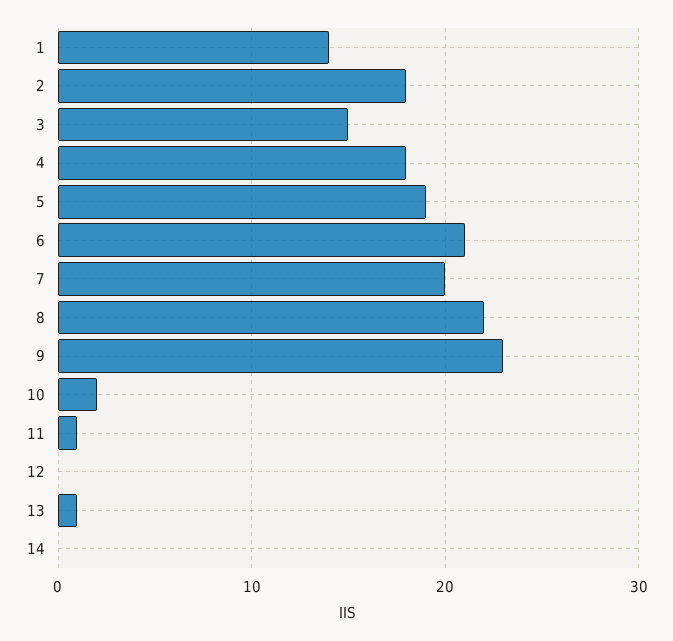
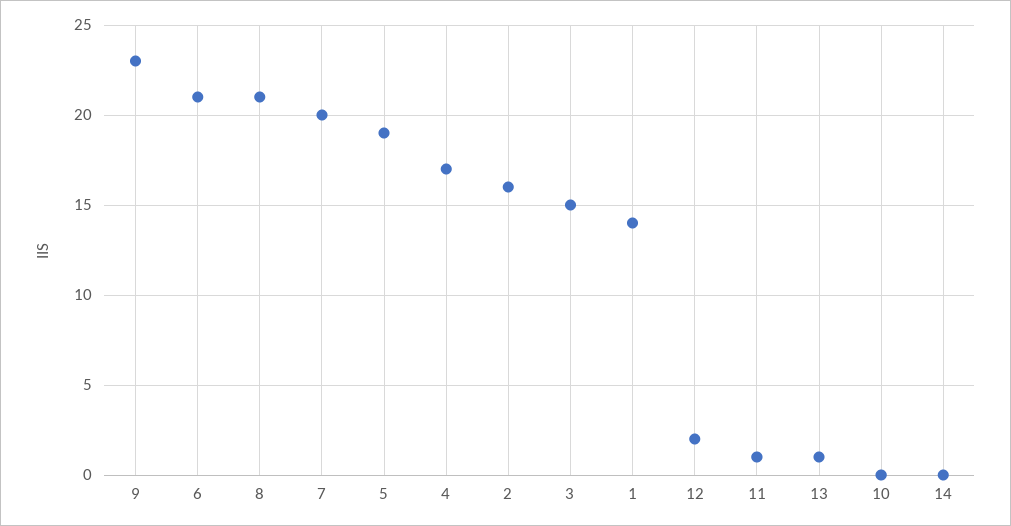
  {
    "1": 14,
-   "2": 18,
+   "2": 16,
    "3": 15,
-   "4": 18,
+   "4": 17,
    "5": 19,
    "6": 21,
    "7": 20,
-   "8": 22,
+   "8": 21,
    "9": 23,
-   "10": 2,
+   "10": 0,
    "11": 1,
-   "12": 0,
+   "12": 2,
    "13": 1,
    "14": 0
  }

